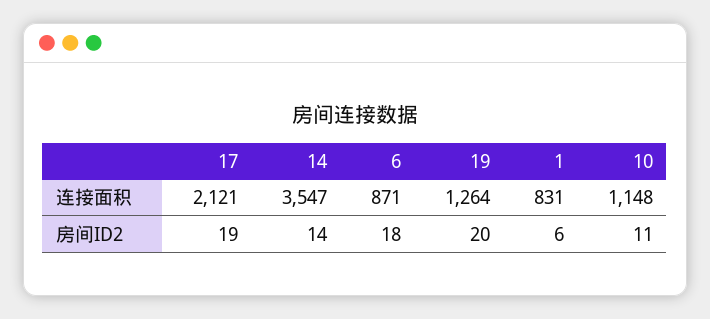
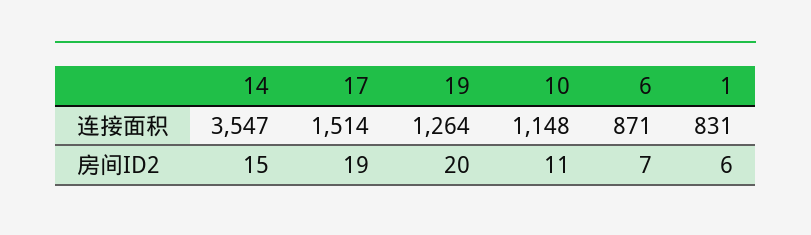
  {
    "17": {
-     "连接面积": 2121,
+     "连接面积": 1514,
      "房间ID2": 19
    },
    "14": {
      "连接面积": 3547,
-     "房间ID2": 14
+     "房间ID2": 15
    },
    "6": {
      "连接面积": 871,
-     "房间ID2": 18
+     "房间ID2": 7
    },
    "19": {
      "连接面积": 1264,
      "房间ID2": 20
    },
    "1": {
      "连接面积": 831,
      "房间ID2": 6
    },
    "10": {
      "连接面积": 1148,
      "房间ID2": 11
    }
  }

